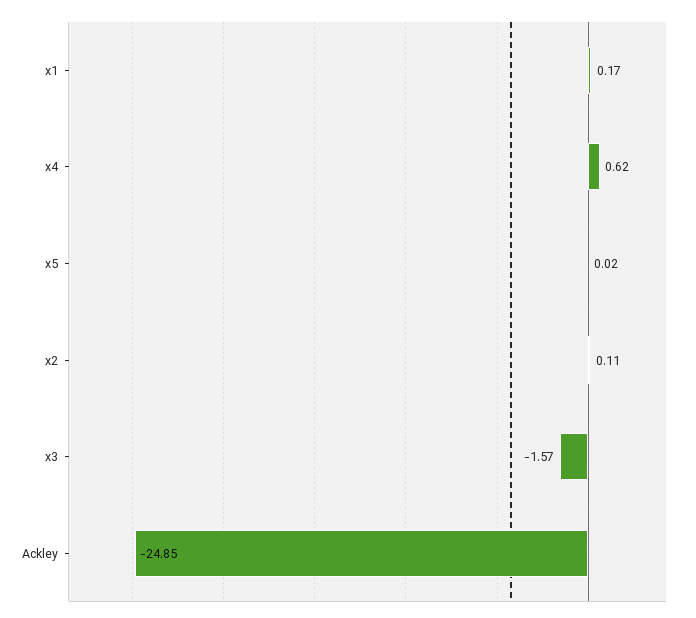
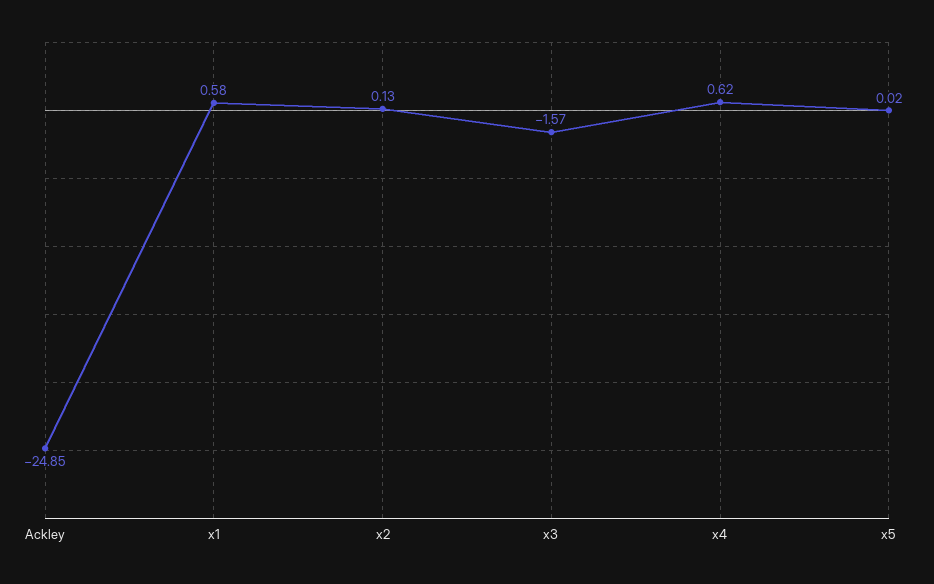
  {
-   "x1": 0.17,
+   "x1": 0.58,
    "x4": 0.62,
    "x5": 0.02,
-   "x2": 0.11,
+   "x2": 0.13,
    "x3": -1.57,
    "Ackley": -24.85
  }

